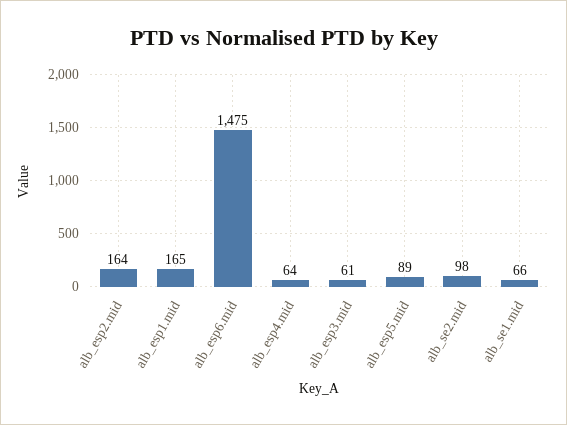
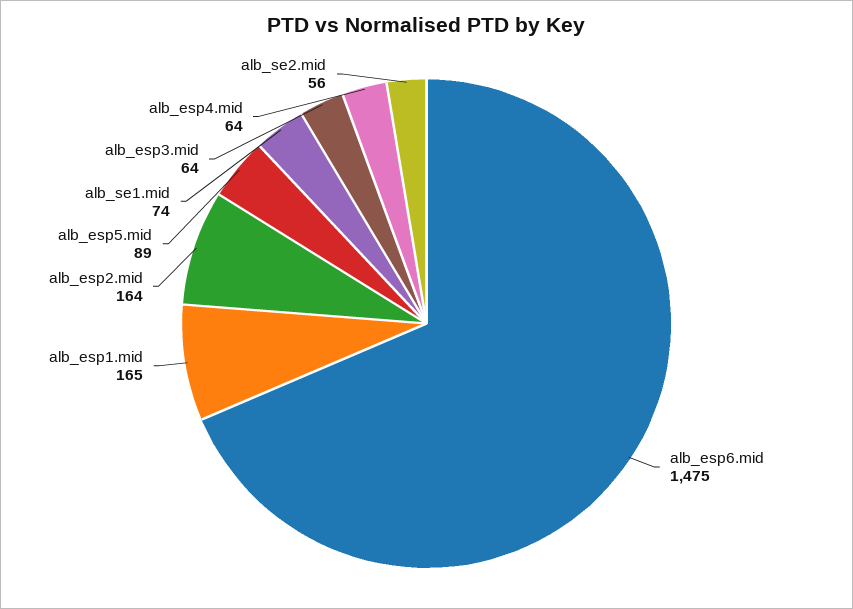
  {
    "alb_esp2.mid": 164,
    "alb_esp1.mid": 165,
    "alb_esp6.mid": 1475,
    "alb_esp4.mid": 64,
-   "alb_esp3.mid": 61,
+   "alb_esp3.mid": 64,
    "alb_esp5.mid": 89,
-   "alb_se2.mid": 98,
+   "alb_se2.mid": 56,
-   "alb_se1.mid": 66
+   "alb_se1.mid": 74
  }

